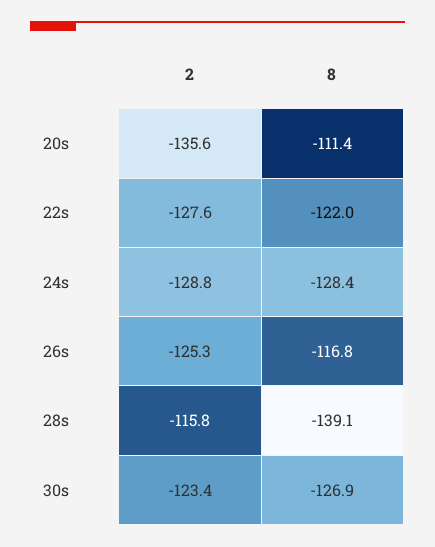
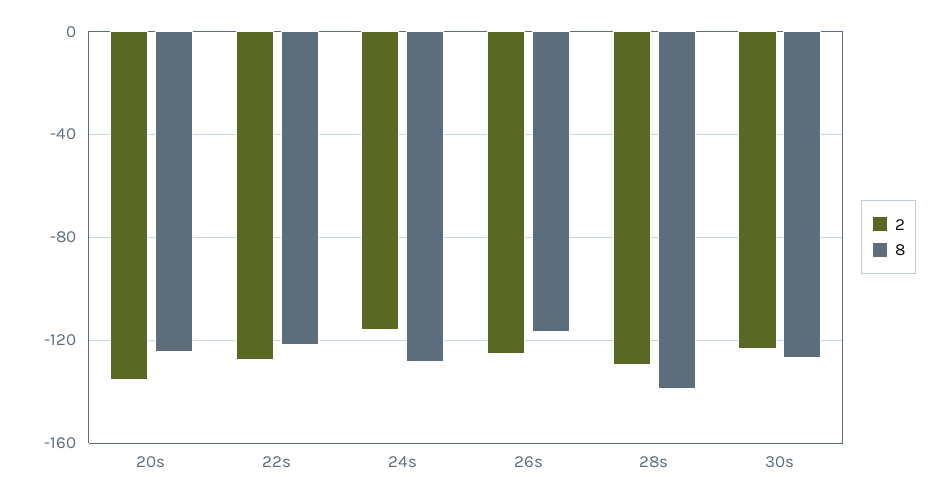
  {
    "2": {
      "20s": -135.6,
      "22s": -127.6,
-     "24s": -128.8,
+     "24s": -115,
      "26s": -125.3,
-     "28s": -115.8,
+     "28s": -130,
      "30s": -123.4
    },
    "8": {
-     "20s": -111.4,
+     "20s": -125,
      "22s": -122,
      "24s": -128.4,
      "26s": -116.8,
      "28s": -139.1,
      "30s": -126.9
    }
  }

